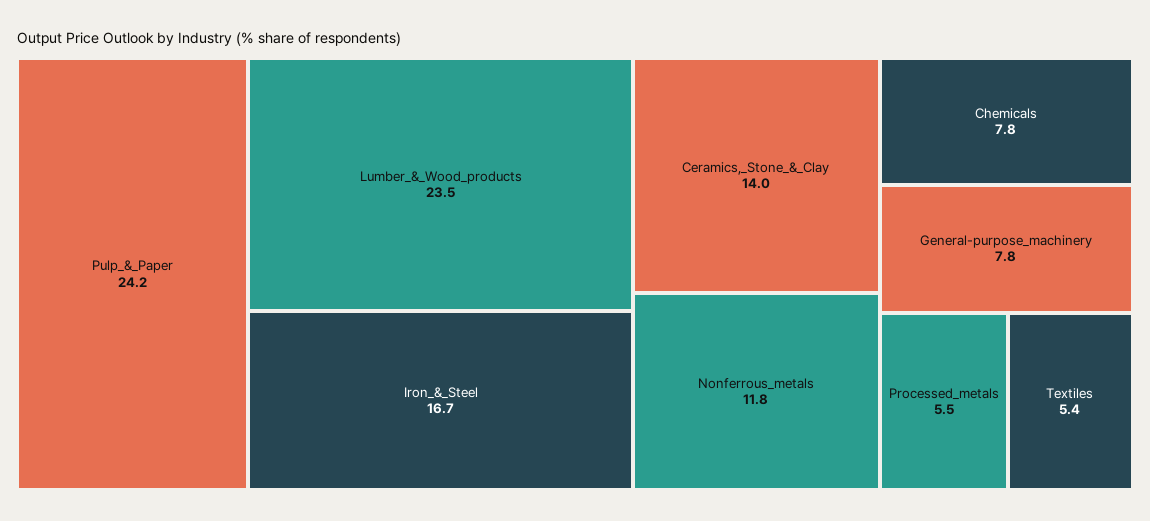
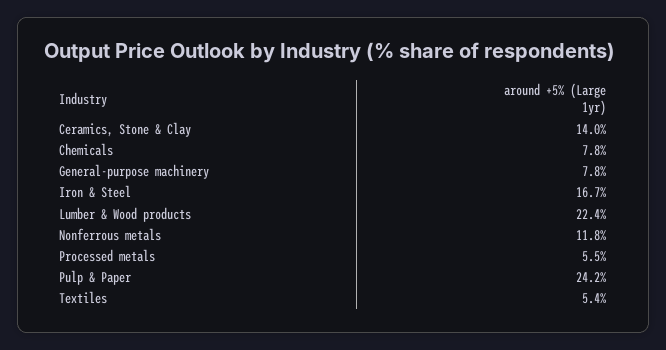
  {
    "Pulp_&_Paper": 24.2,
-   "Lumber_&_Wood_products": 23.5,
+   "Lumber_&_Wood_products": 22.4,
    "Iron_&_Steel": 16.7,
    "Ceramics,_Stone_&_Clay": 14,
    "Nonferrous_metals": 11.8,
    "Chemicals": 7.8,
    "General-purpose_machinery": 7.8,
    "Processed_metals": 5.5,
    "Textiles": 5.4
  }

